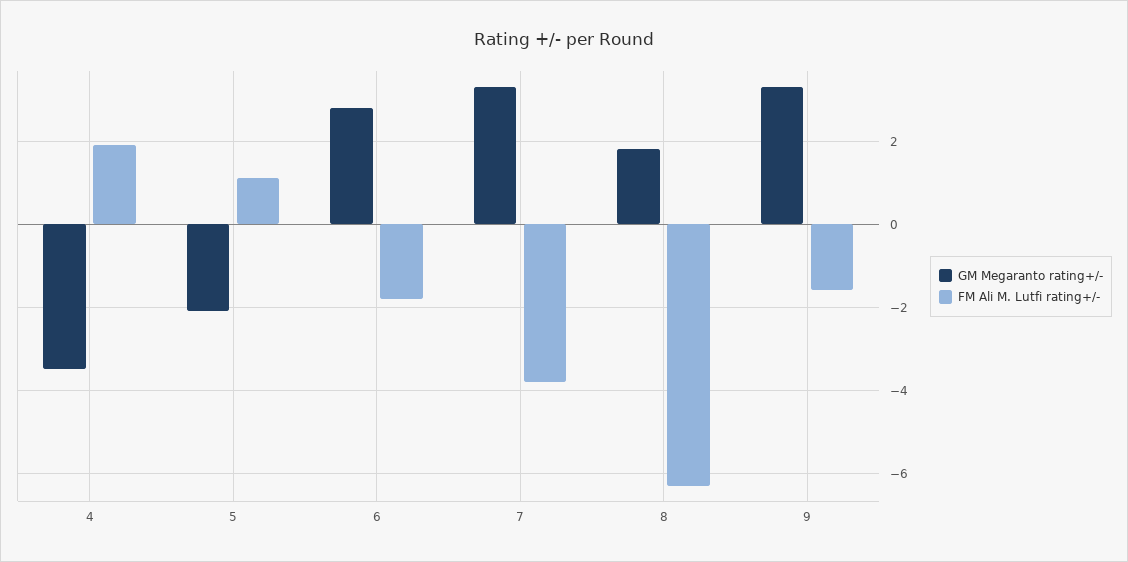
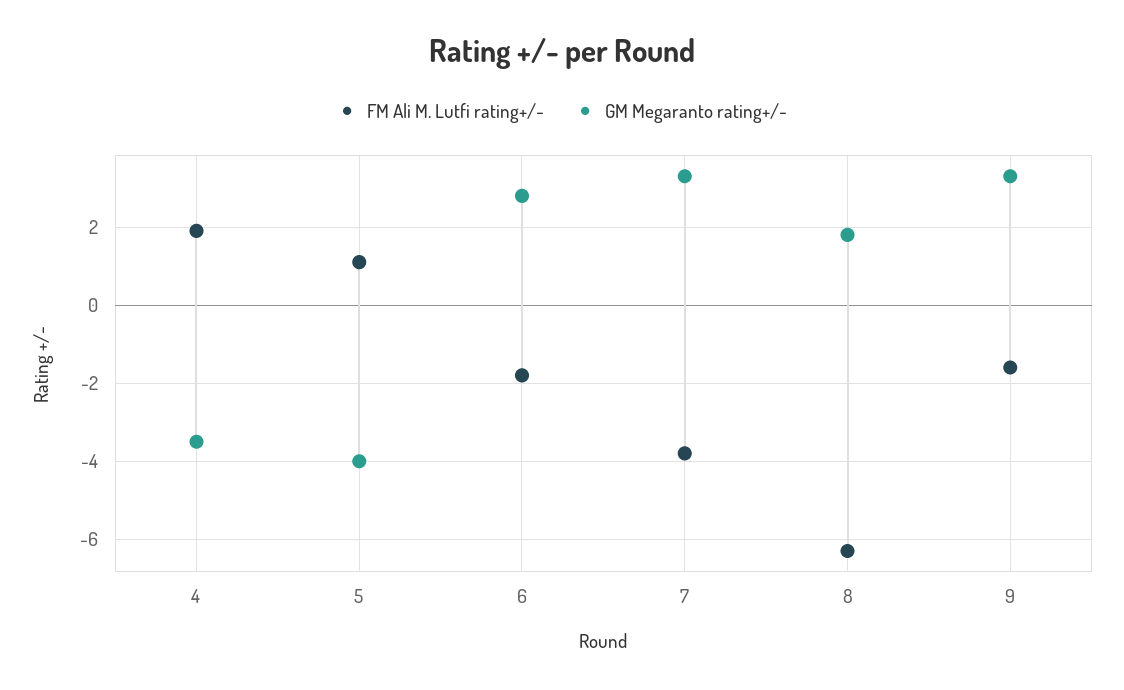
  {
    "GM Megaranto rating+/-": {
      "4": -3.5,
-     "5": -2,
+     "5": -4,
      "6": 3,
      "7": 3.5,
      "8": 2,
      "9": 3.5
    },
    "FM Ali M. Lutfi rating+/-": {
      "4": 2,
      "5": 1,
      "6": -2,
      "7": -4,
      "8": -6.5,
      "9": -1.5
    }
  }

